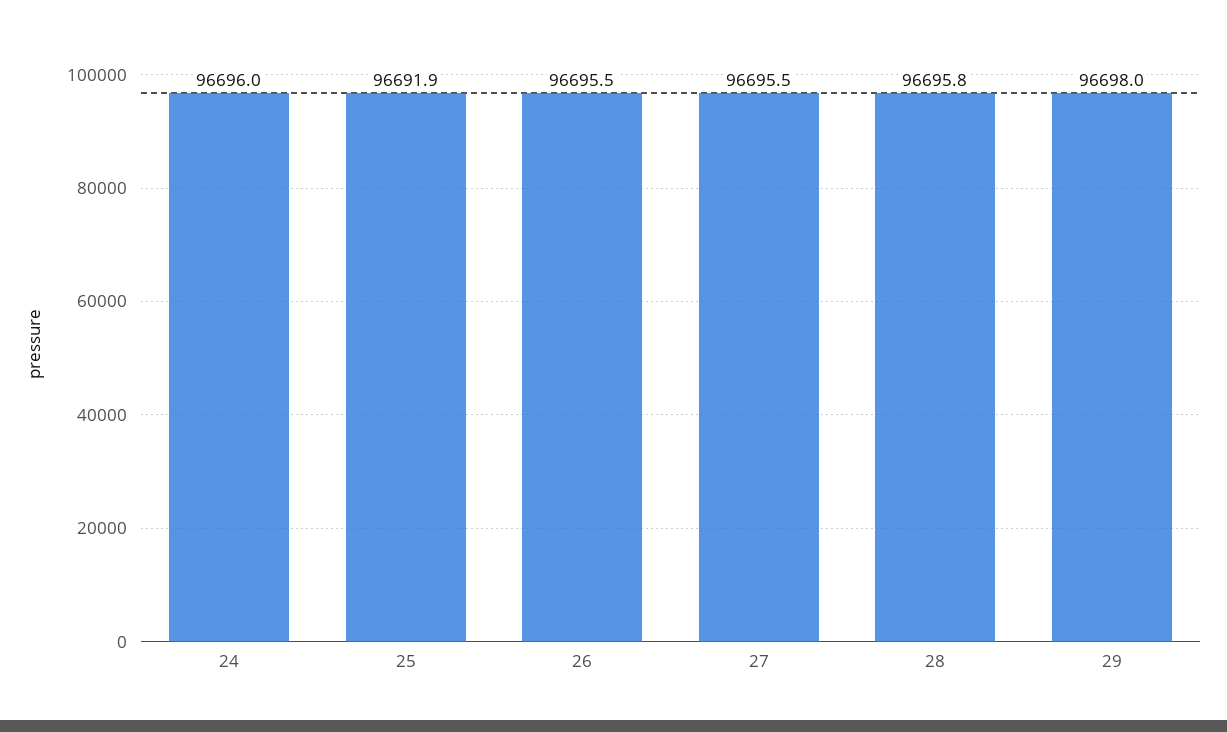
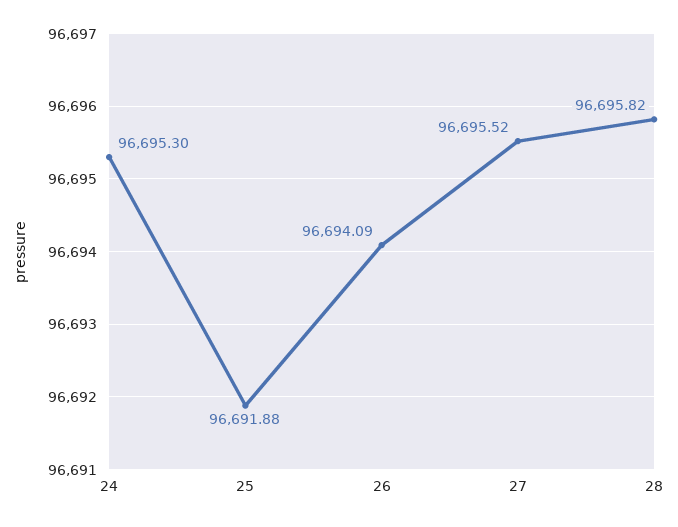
  {
-   "24": 96696,
+   "24": 96695.3,
    "25": 96691.88,
-   "26": 96695.5,
+   "26": 96694.09,
    "27": 96695.52,
-   "28": 96695.82,
+   "28": 96695.82
-   "29": 96698
  }

